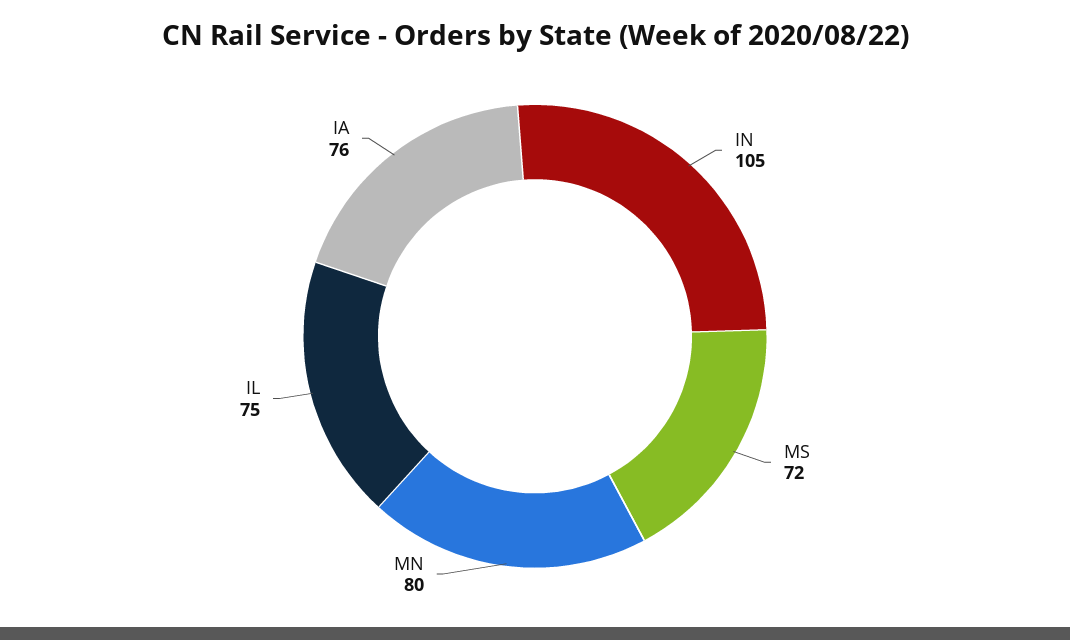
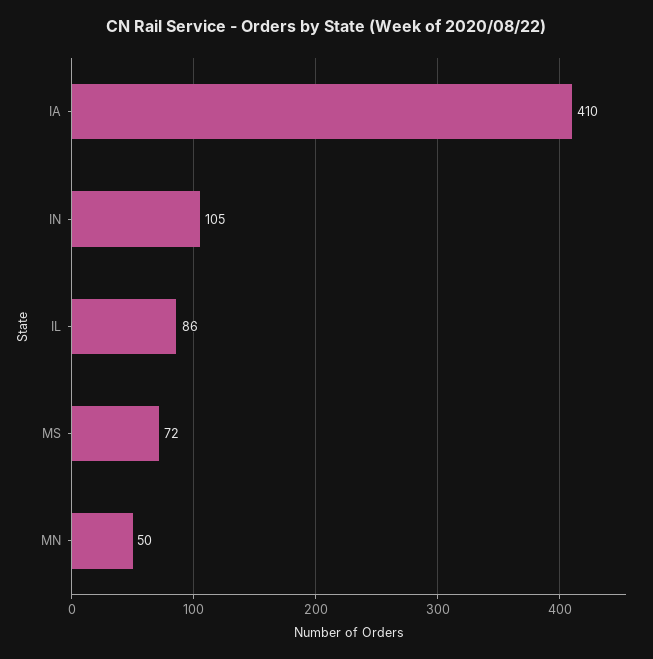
  {
    "IN": 105,
    "MS": 72,
-   "MN": 80,
+   "MN": 50,
-   "IL": 75,
+   "IL": 86,
-   "IA": 76
+   "IA": 410
  }

